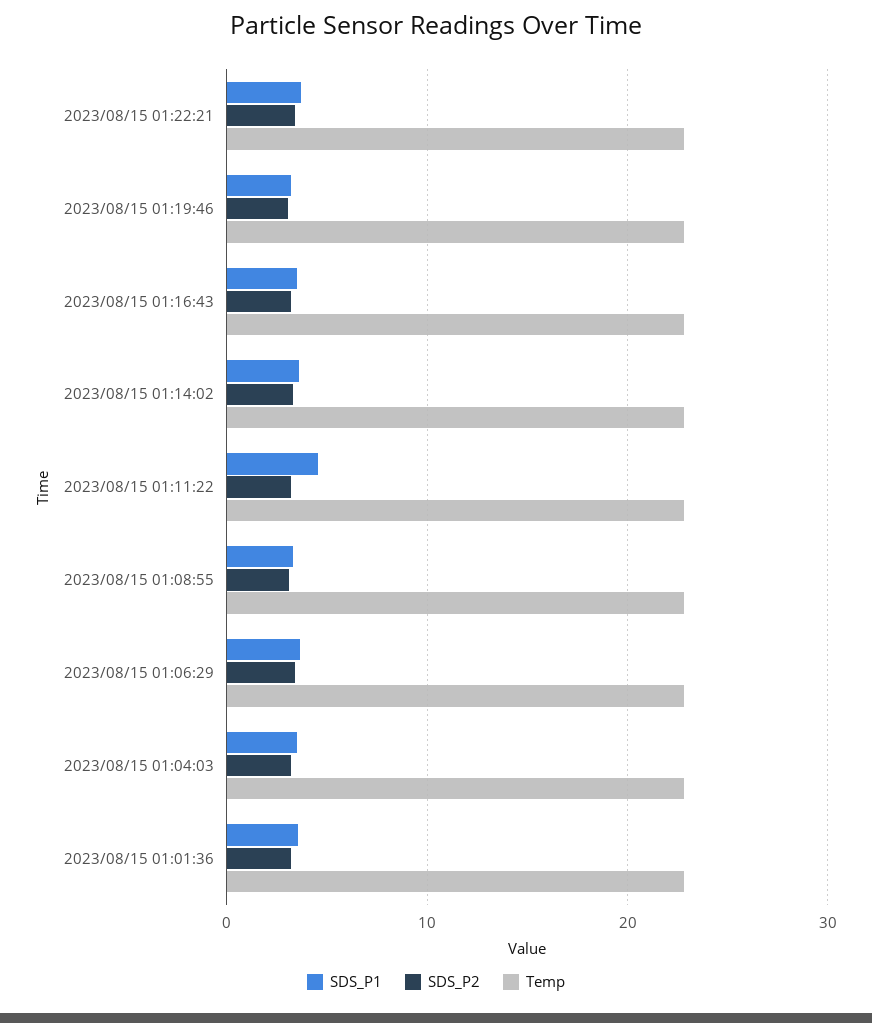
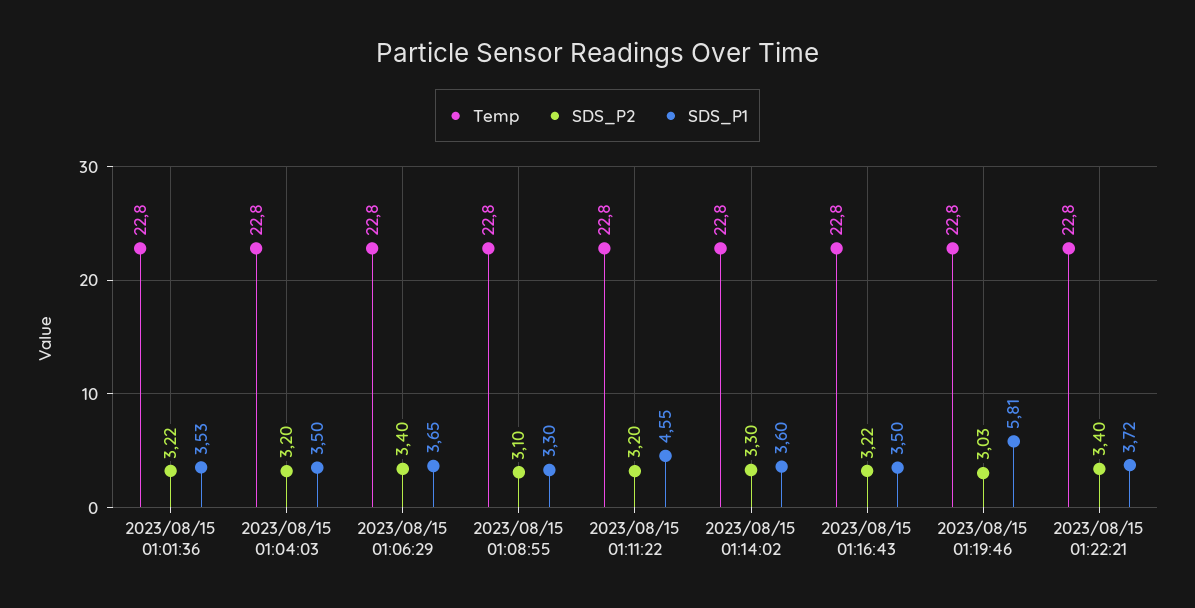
  {
    "SDS_P1": {
      "2023/08/15 01:22:21": 3.72,
-     "2023/08/15 01:19:46": 3,
+     "2023/08/15 01:19:46": 5.81,
      "2023/08/15 01:16:43": 3.5,
      "2023/08/15 01:14:02": 3.6,
      "2023/08/15 01:11:22": 4.55,
      "2023/08/15 01:08:55": 3.3,
      "2023/08/15 01:06:29": 3.65,
      "2023/08/15 01:04:03": 3.5,
      "2023/08/15 01:01:36": 3.53
    },
    "SDS_P2": {
      "2023/08/15 01:22:21": 3.4,
      "2023/08/15 01:19:46": 3.03,
      "2023/08/15 01:16:43": 3.22,
      "2023/08/15 01:14:02": 3.3,
      "2023/08/15 01:11:22": 3.2,
      "2023/08/15 01:08:55": 3.1,
      "2023/08/15 01:06:29": 3.4,
      "2023/08/15 01:04:03": 3.2,
      "2023/08/15 01:01:36": 3.22
    },
    "Temp": {
      "2023/08/15 01:22:21": 22.8,
      "2023/08/15 01:19:46": 22.8,
      "2023/08/15 01:16:43": 22.8,
      "2023/08/15 01:14:02": 22.8,
      "2023/08/15 01:11:22": 22.8,
      "2023/08/15 01:08:55": 22.8,
      "2023/08/15 01:06:29": 22.8,
      "2023/08/15 01:04:03": 22.8,
      "2023/08/15 01:01:36": 22.8
    }
  }

